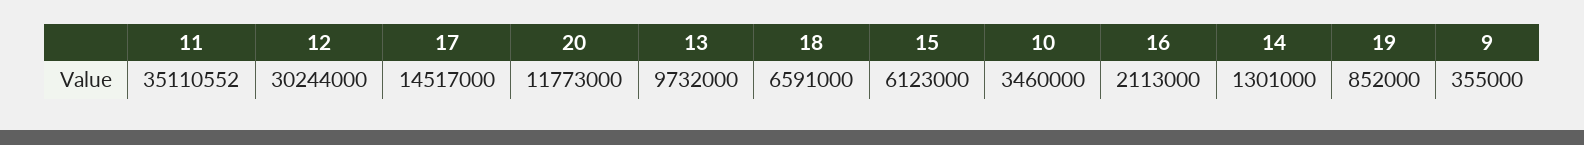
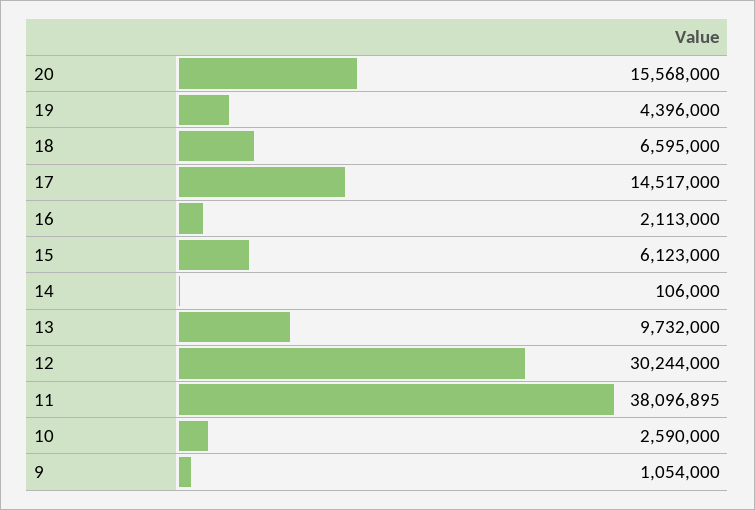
  {
-   "11": 35110552,
+   "11": 38096895,
    "12": 30244000,
    "17": 14517000,
-   "20": 11773000,
+   "20": 15568000,
    "13": 9732000,
-   "18": 6591000,
+   "18": 6595000,
    "15": 6123000,
-   "10": 3460000,
+   "10": 2590000,
    "16": 2113000,
-   "14": 1301000,
+   "14": 106000,
-   "19": 852000,
+   "19": 4396000,
-   "9": 355000
+   "9": 1054000
  }

